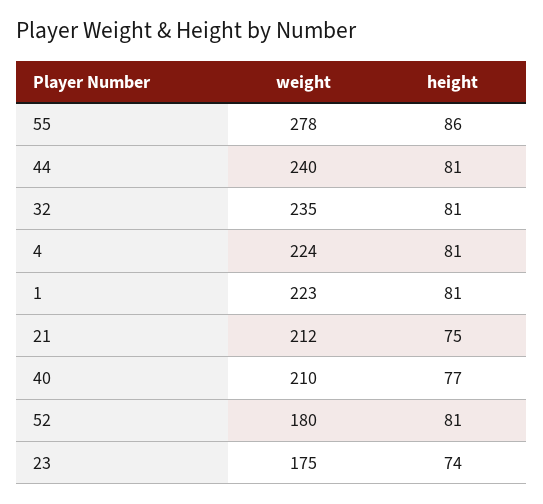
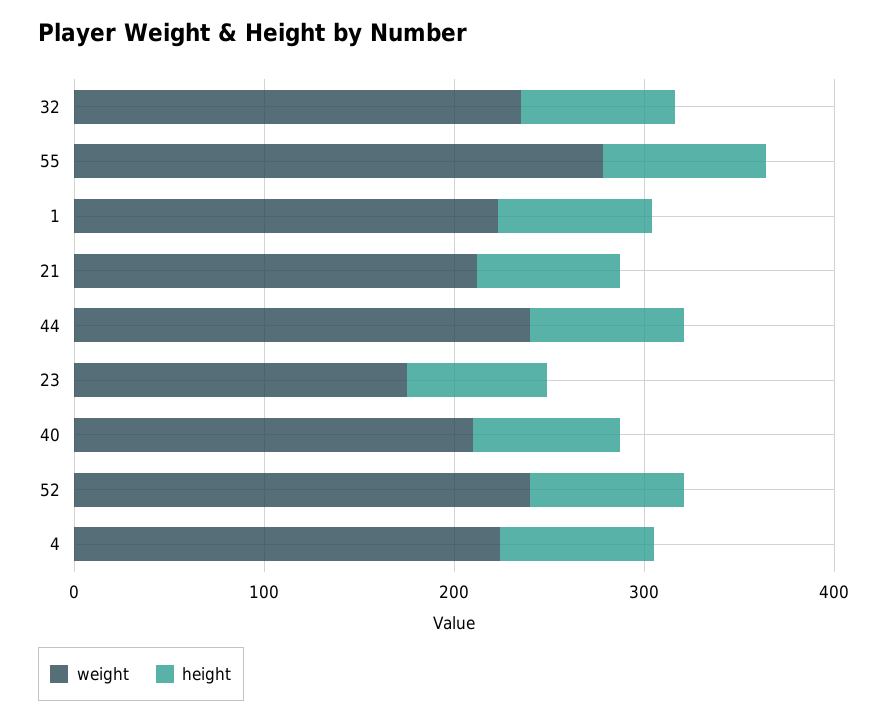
  {
    "weight": {
      "55": 278,
      "44": 240,
      "32": 235,
      "4": 224,
      "1": 223,
      "21": 212,
      "40": 210,
-     "52": 180,
+     "52": 240,
      "23": 175
    },
    "height": {
      "55": 86,
      "44": 81,
      "32": 81,
      "4": 81,
      "1": 81,
      "21": 75,
      "40": 77,
      "52": 81,
      "23": 74
    }
  }

